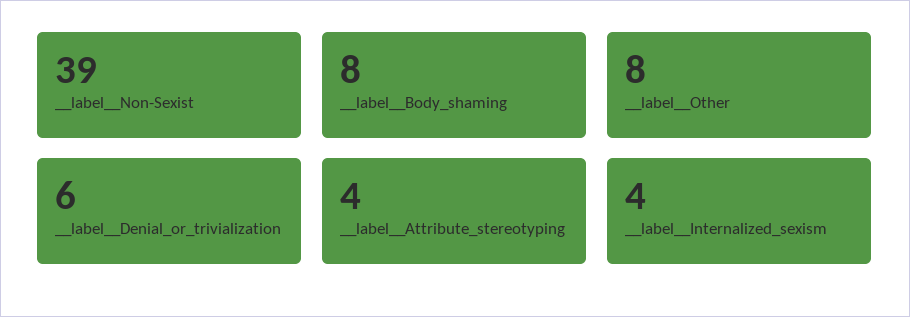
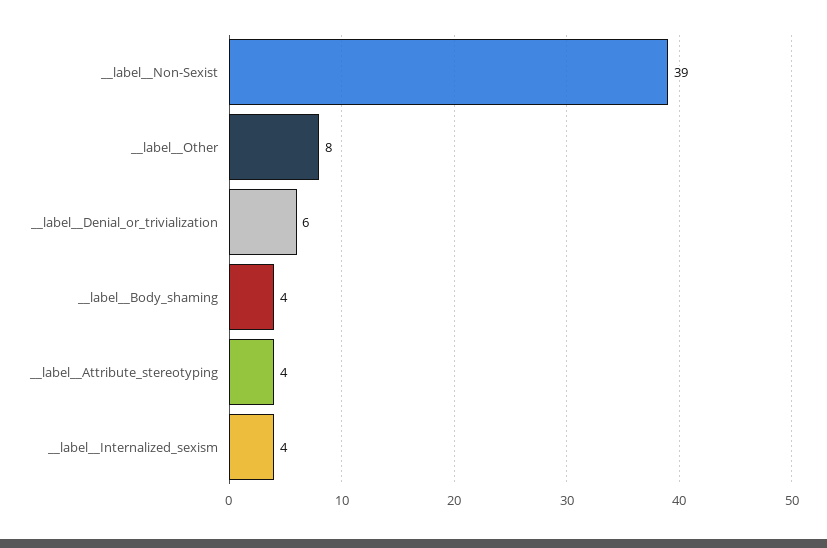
  {
    "__label__Non-Sexist": 39,
-   "__label__Body_shaming": 8,
+   "__label__Body_shaming": 4,
    "__label__Other": 8,
    "__label__Denial_or_trivialization": 6,
    "__label__Attribute_stereotyping": 4,
    "__label__Internalized_sexism": 4
  }

